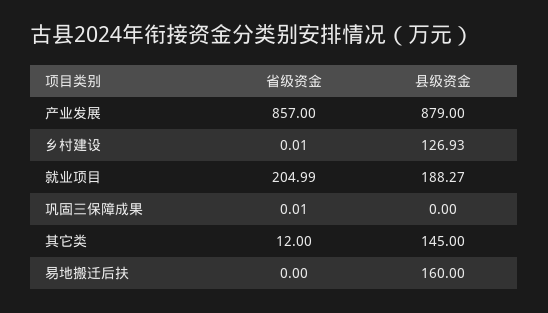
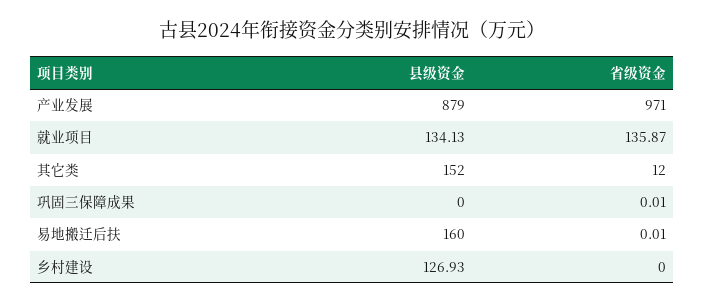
  {
    "省级资金": {
-     "产业发展": 857,
+     "产业发展": 971,
-     "乡村建设": 0.01,
+     "乡村建设": 0,
-     "就业项目": 204.99,
+     "就业项目": 135.87,
      "巩固三保障成果": 0.01,
      "其它类": 12,
-     "易地搬迁后扶": 0
+     "易地搬迁后扶": 0.01
    },
    "县级资金": {
      "产业发展": 879,
      "乡村建设": 126.93,
-     "就业项目": 188.27,
+     "就业项目": 134.13,
      "巩固三保障成果": 0,
-     "其它类": 145,
+     "其它类": 152,
      "易地搬迁后扶": 160
    }
  }

